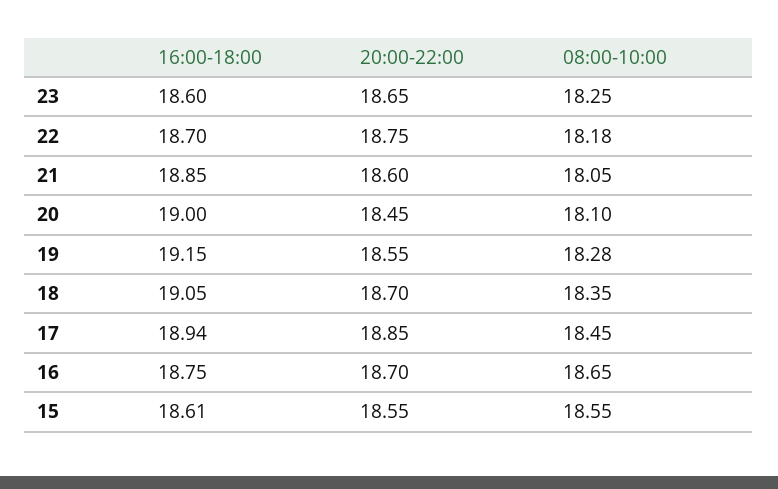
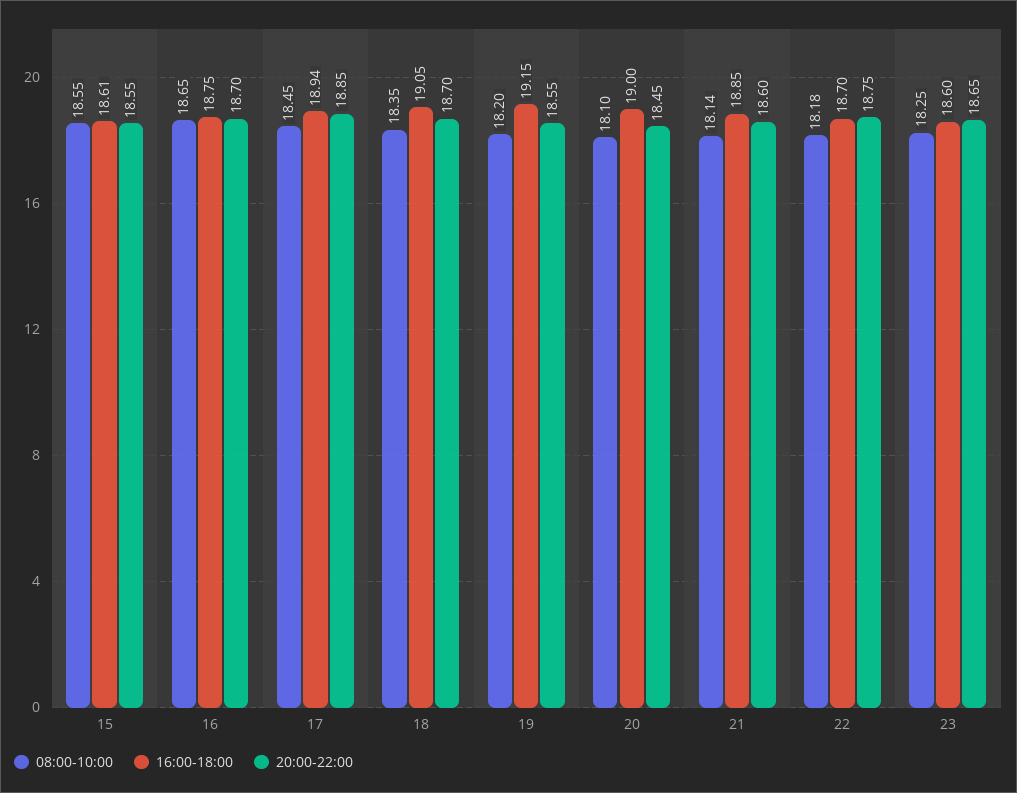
  {
    "16:00-18:00": {
      "23": 18.6,
      "22": 18.7,
      "21": 18.85,
      "20": 19,
      "19": 19.15,
      "18": 19.05,
      "17": 18.94,
      "16": 18.75,
      "15": 18.61
    },
    "20:00-22:00": {
      "23": 18.65,
      "22": 18.75,
      "21": 18.6,
      "20": 18.45,
      "19": 18.55,
      "18": 18.7,
      "17": 18.85,
      "16": 18.7,
      "15": 18.55
    },
    "08:00-10:00": {
      "23": 18.25,
      "22": 18.18,
-     "21": 18.05,
+     "21": 18.14,
      "20": 18.1,
-     "19": 18.28,
+     "19": 18.2,
      "18": 18.35,
      "17": 18.45,
      "16": 18.65,
      "15": 18.55
    }
  }

